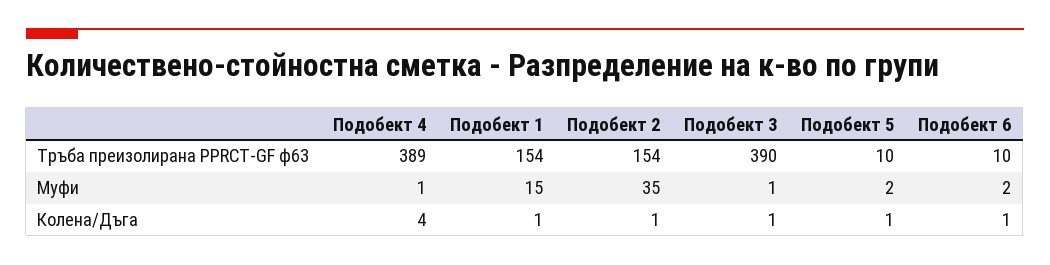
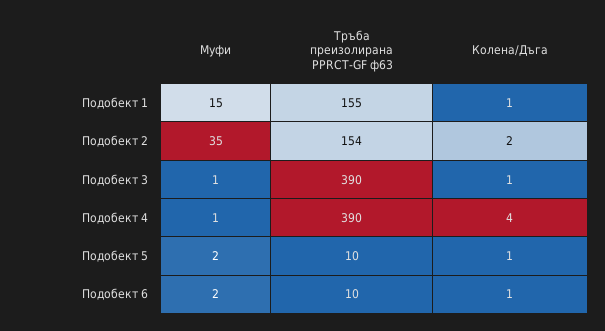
  {
    "Подобект 4": {
-     "Тръба преизолирана PPRCT-GF ф63": 389,
+     "Тръба преизолирана PPRCT-GF ф63": 390,
      "Муфи": 1,
      "Колена/Дъга": 4
    },
    "Подобект 1": {
-     "Тръба преизолирана PPRCT-GF ф63": 154,
+     "Тръба преизолирана PPRCT-GF ф63": 155,
      "Муфи": 15,
      "Колена/Дъга": 1
    },
    "Подобект 2": {
      "Тръба преизолирана PPRCT-GF ф63": 154,
      "Муфи": 35,
-     "Колена/Дъга": 1
+     "Колена/Дъга": 2
    },
    "Подобект 3": {
      "Тръба преизолирана PPRCT-GF ф63": 390,
      "Муфи": 1,
      "Колена/Дъга": 1
    },
    "Подобект 5": {
      "Тръба преизолирана PPRCT-GF ф63": 10,
      "Муфи": 2,
      "Колена/Дъга": 1
    },
    "Подобект 6": {
      "Тръба преизолирана PPRCT-GF ф63": 10,
      "Муфи": 2,
      "Колена/Дъга": 1
    }
  }

